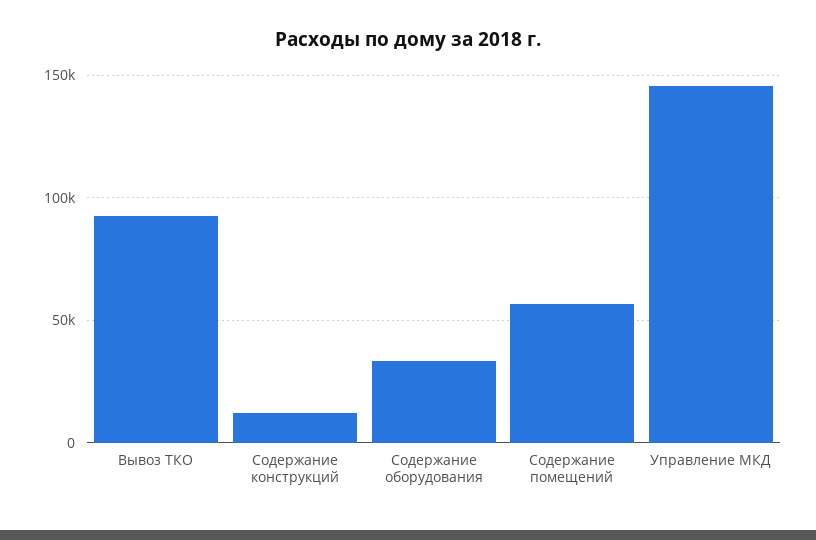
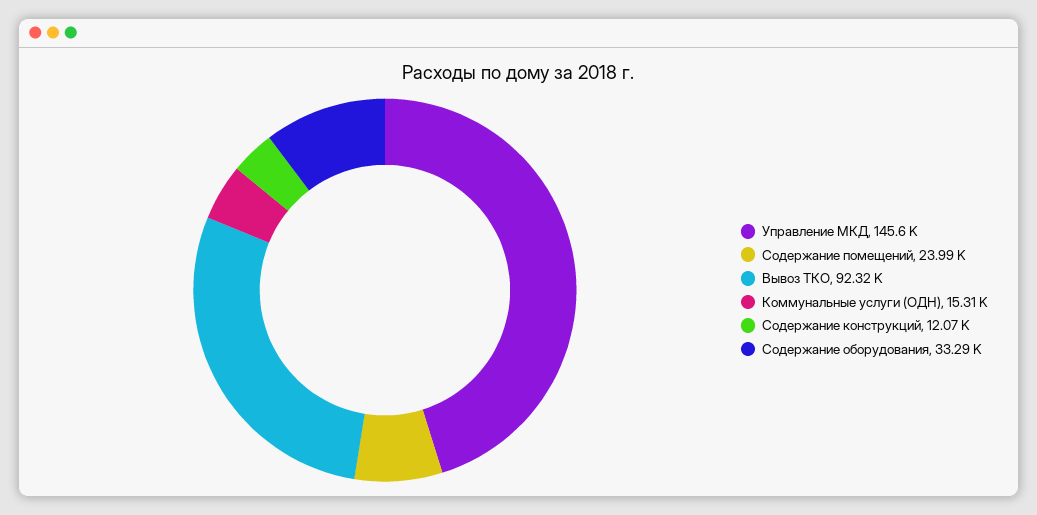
  {
    "Вывоз ТКО": 92320,
    "Содержание конструкций": 12070,
    "Содержание оборудования": 33290,
-   "Содержание помещений": 55000,
+   "Содержание помещений": 23990,
-   "Управление МКД": 145600
+   "Управление МКД": 145600,
+   "Коммунальные услуги (ОДН)": 15310
  }

